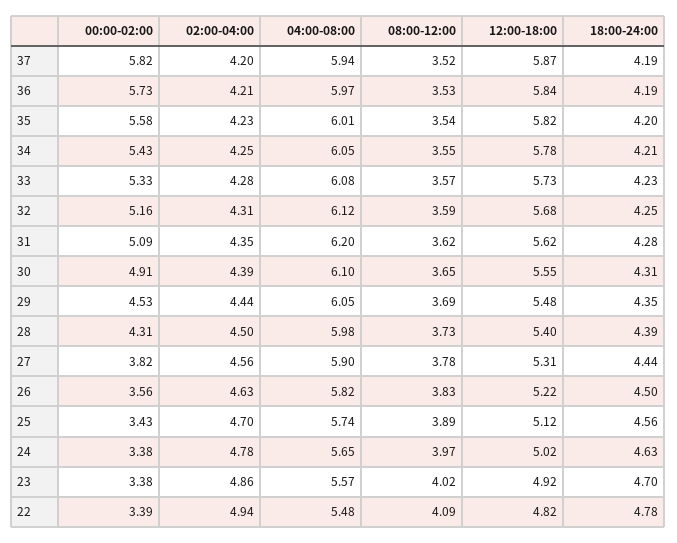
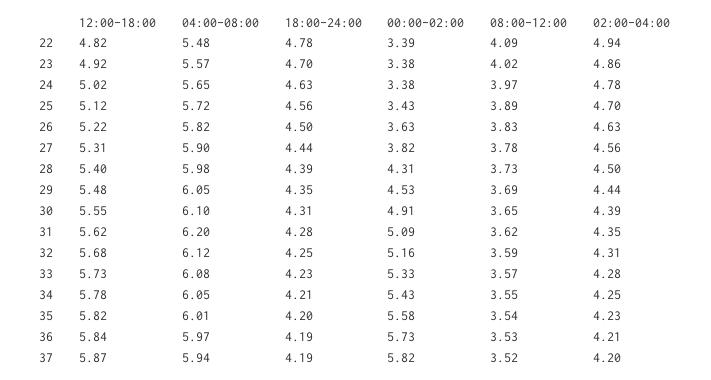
  {
    "00:00-02:00": {
      "37": 5.82,
      "36": 5.73,
      "35": 5.58,
      "34": 5.43,
      "33": 5.33,
      "32": 5.16,
      "31": 5.09,
      "30": 4.91,
      "29": 4.53,
      "28": 4.31,
      "27": 3.82,
-     "26": 3.56,
+     "26": 3.63,
      "25": 3.43,
      "24": 3.38,
      "23": 3.38,
      "22": 3.39
    },
    "02:00-04:00": {
      "37": 4.2,
      "36": 4.21,
      "35": 4.23,
      "34": 4.25,
      "33": 4.28,
      "32": 4.31,
      "31": 4.35,
      "30": 4.39,
      "29": 4.44,
      "28": 4.5,
      "27": 4.56,
      "26": 4.63,
      "25": 4.7,
      "24": 4.78,
      "23": 4.86,
      "22": 4.94
    },
    "04:00-08:00": {
      "37": 5.94,
      "36": 5.97,
      "35": 6.01,
      "34": 6.05,
      "33": 6.08,
      "32": 6.12,
      "31": 6.2,
      "30": 6.1,
      "29": 6.05,
      "28": 5.98,
      "27": 5.9,
      "26": 5.82,
-     "25": 5.74,
+     "25": 5.72,
      "24": 5.65,
      "23": 5.57,
      "22": 5.48
    },
    "08:00-12:00": {
      "37": 3.52,
      "36": 3.53,
      "35": 3.54,
      "34": 3.55,
      "33": 3.57,
      "32": 3.59,
      "31": 3.62,
      "30": 3.65,
      "29": 3.69,
      "28": 3.73,
      "27": 3.78,
      "26": 3.83,
      "25": 3.89,
      "24": 3.97,
      "23": 4.02,
      "22": 4.09
    },
    "12:00-18:00": {
      "37": 5.87,
      "36": 5.84,
      "35": 5.82,
      "34": 5.78,
      "33": 5.73,
      "32": 5.68,
      "31": 5.62,
      "30": 5.55,
      "29": 5.48,
      "28": 5.4,
      "27": 5.31,
      "26": 5.22,
      "25": 5.12,
      "24": 5.02,
      "23": 4.92,
      "22": 4.82
    },
    "18:00-24:00": {
      "37": 4.19,
      "36": 4.19,
      "35": 4.2,
      "34": 4.21,
      "33": 4.23,
      "32": 4.25,
      "31": 4.28,
      "30": 4.31,
      "29": 4.35,
      "28": 4.39,
      "27": 4.44,
      "26": 4.5,
      "25": 4.56,
      "24": 4.63,
      "23": 4.7,
      "22": 4.78
    }
  }

